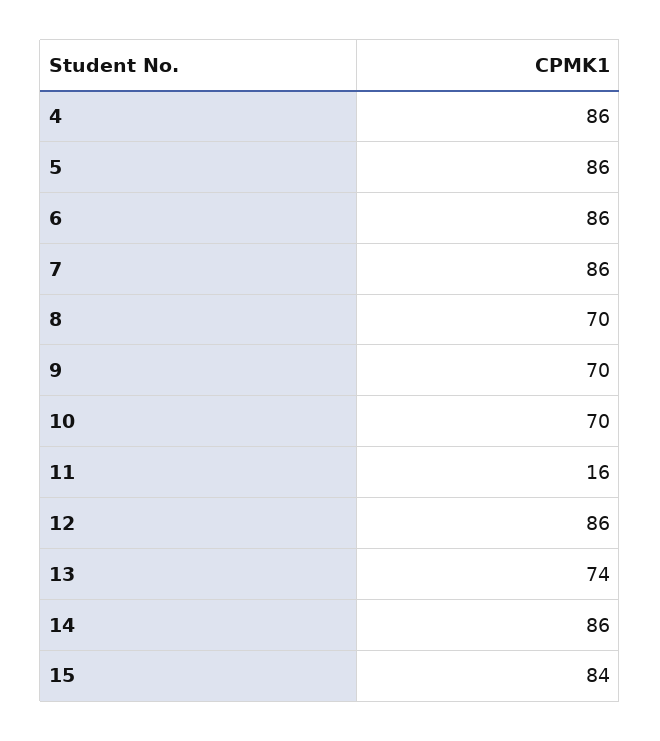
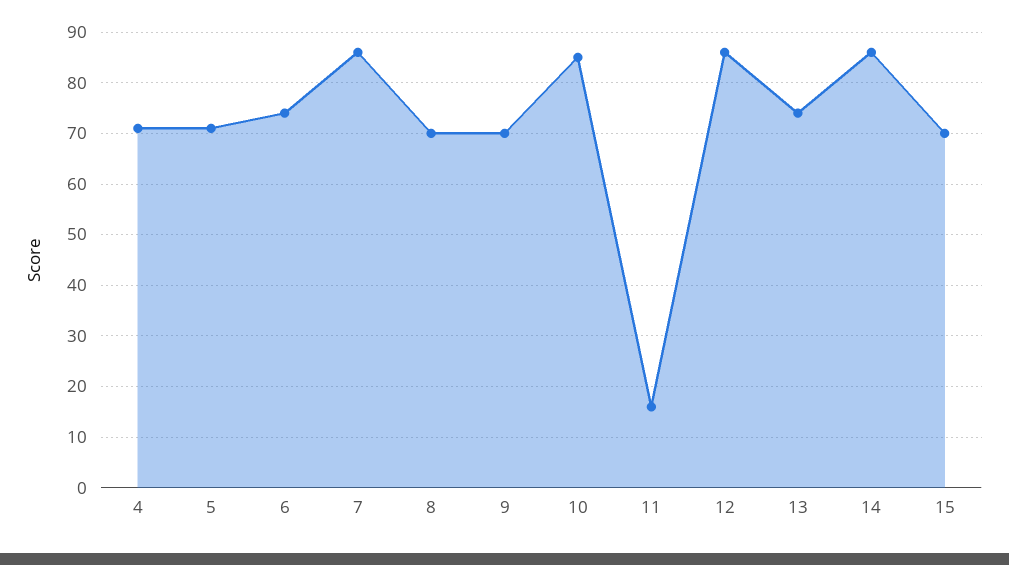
  {
-   "4": 86,
+   "4": 70,
-   "5": 86,
+   "5": 70,
-   "6": 86,
+   "6": 75,
    "7": 86,
    "8": 70,
    "9": 70,
-   "10": 70,
+   "10": 85,
    "11": 16,
    "12": 86,
    "13": 74,
    "14": 86,
-   "15": 84
+   "15": 70
  }

